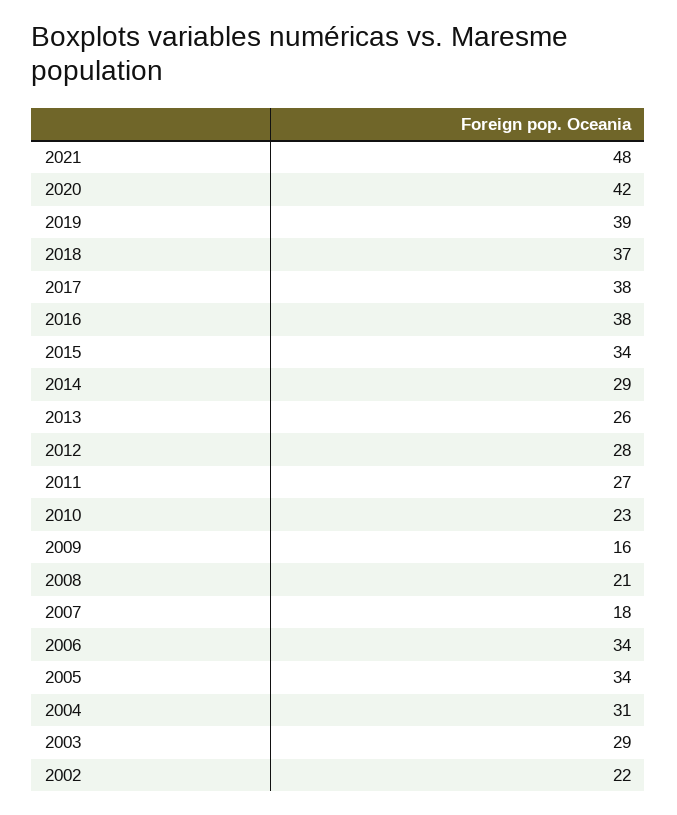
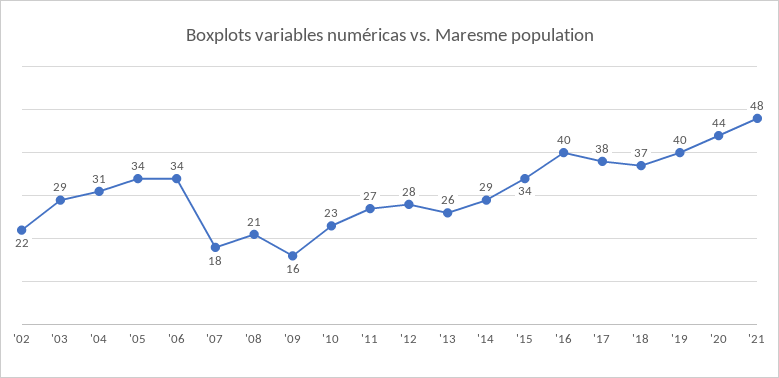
  {
    "2021": 48,
-   "2020": 42,
+   "2020": 44,
-   "2019": 39,
+   "2019": 40,
    "2018": 37,
    "2017": 38,
-   "2016": 38,
+   "2016": 40,
    "2015": 34,
    "2014": 29,
    "2013": 26,
    "2012": 28,
    "2011": 27,
    "2010": 23,
    "2009": 16,
    "2008": 21,
    "2007": 18,
    "2006": 34,
    "2005": 34,
    "2004": 31,
    "2003": 29,
    "2002": 22
  }

